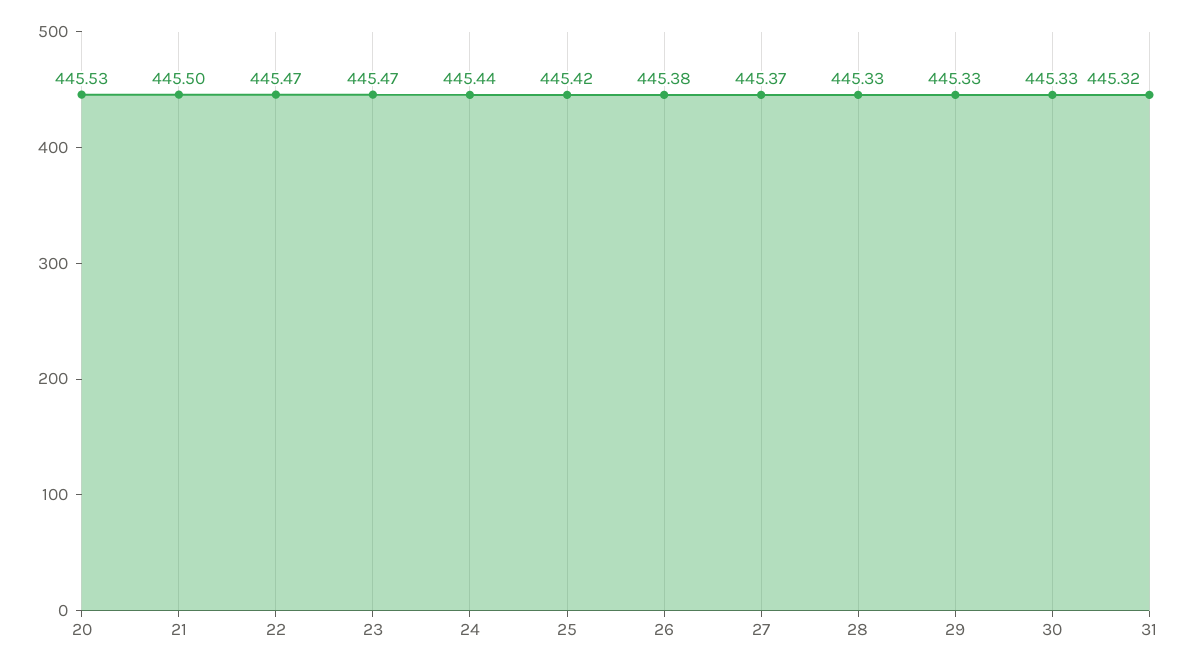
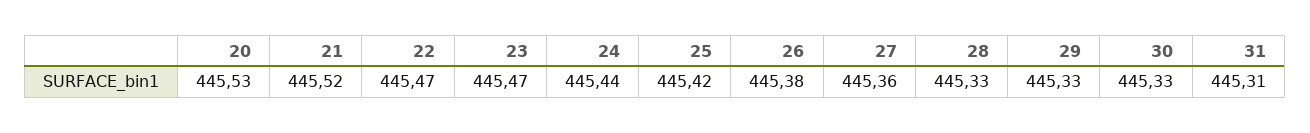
  {
    "20": 445.53,
-   "21": 445.5,
+   "21": 445.52,
    "22": 445.47,
    "23": 445.47,
    "24": 445.44,
    "25": 445.42,
    "26": 445.38,
-   "27": 445.37,
+   "27": 445.36,
    "28": 445.33,
    "29": 445.33,
    "30": 445.33,
-   "31": 445.32
+   "31": 445.31
  }

